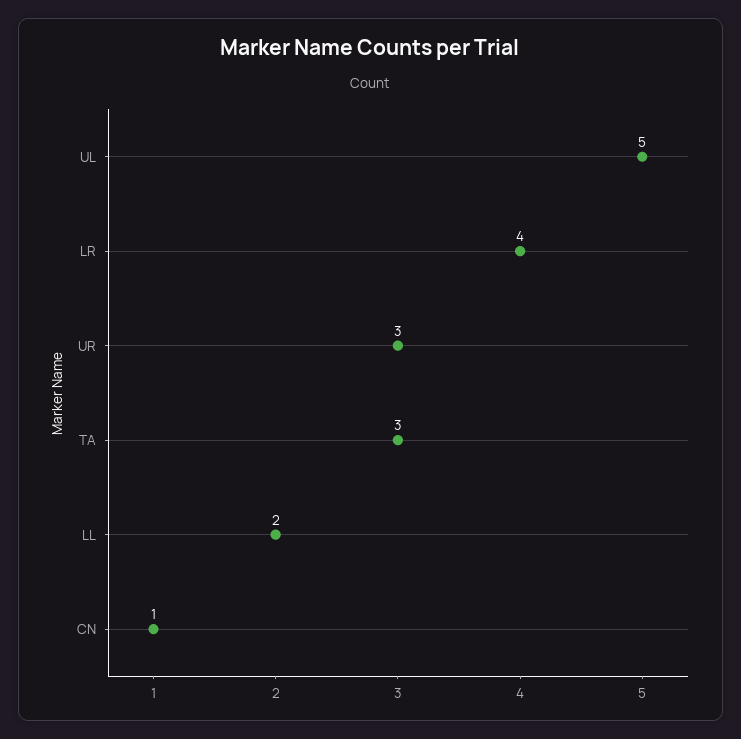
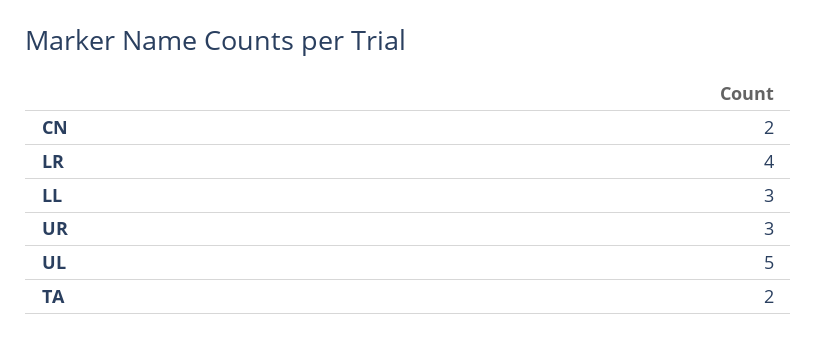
  {
    "UL": 5,
    "LR": 4,
    "UR": 3,
-   "TA": 3,
+   "TA": 2,
-   "LL": 2,
+   "LL": 3,
-   "CN": 1
+   "CN": 2
  }

